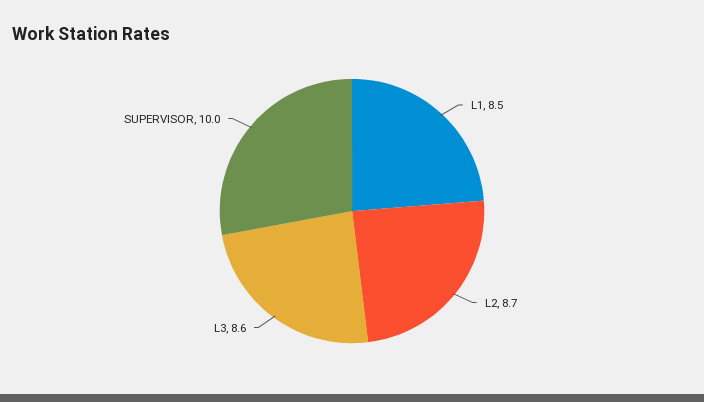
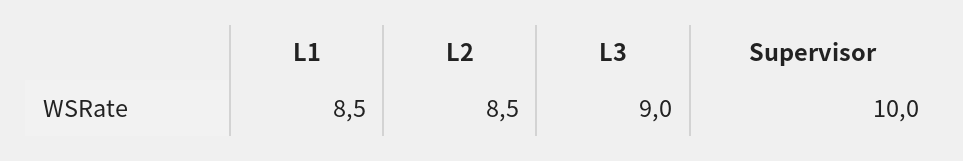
  {
    "L1": 8.5,
-   "L2": 8.7,
+   "L2": 8.5,
-   "L3": 8.6,
+   "L3": 9,
    "SUPERVISOR": 10
  }

